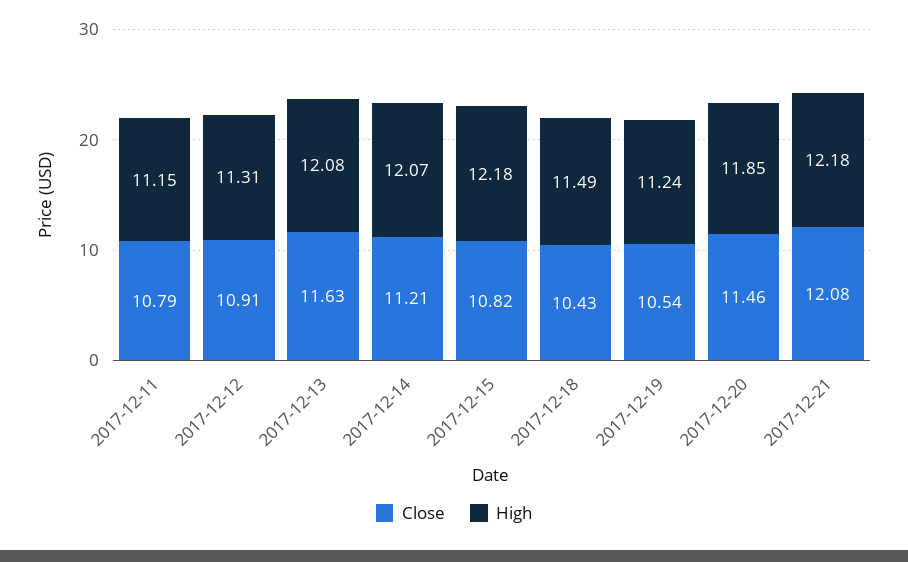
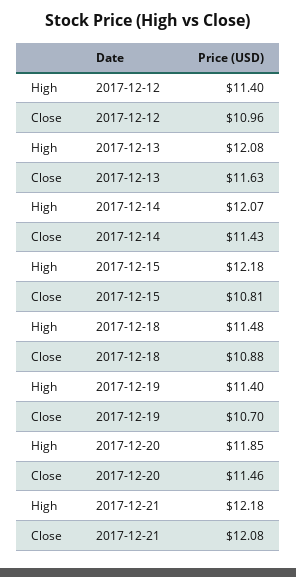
  {
    "Close": {
-     "2017-12-11": 10.79,
-     "2017-12-12": 10.91,
+     "2017-12-12": 10.96,
      "2017-12-13": 11.63,
-     "2017-12-14": 11.21,
+     "2017-12-14": 11.43,
-     "2017-12-15": 10.82,
+     "2017-12-15": 10.81,
-     "2017-12-18": 10.43,
+     "2017-12-18": 10.88,
-     "2017-12-19": 10.54,
+     "2017-12-19": 10.7,
      "2017-12-20": 11.46,
      "2017-12-21": 12.08
    },
    "High": {
-     "2017-12-11": 11.15,
-     "2017-12-12": 11.31,
+     "2017-12-12": 11.4,
      "2017-12-13": 12.08,
      "2017-12-14": 12.07,
      "2017-12-15": 12.18,
-     "2017-12-18": 11.49,
+     "2017-12-18": 11.48,
-     "2017-12-19": 11.24,
+     "2017-12-19": 11.4,
      "2017-12-20": 11.85,
      "2017-12-21": 12.18
    }
  }

